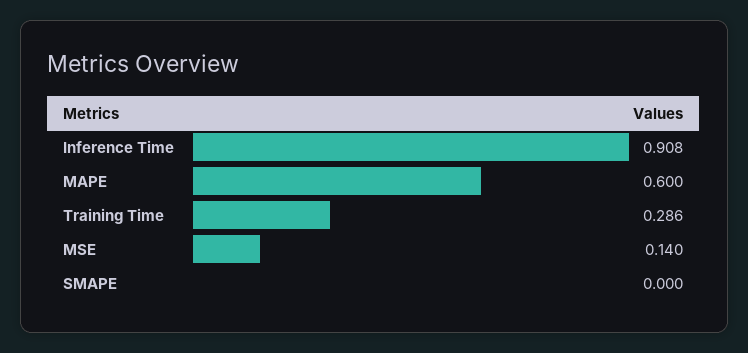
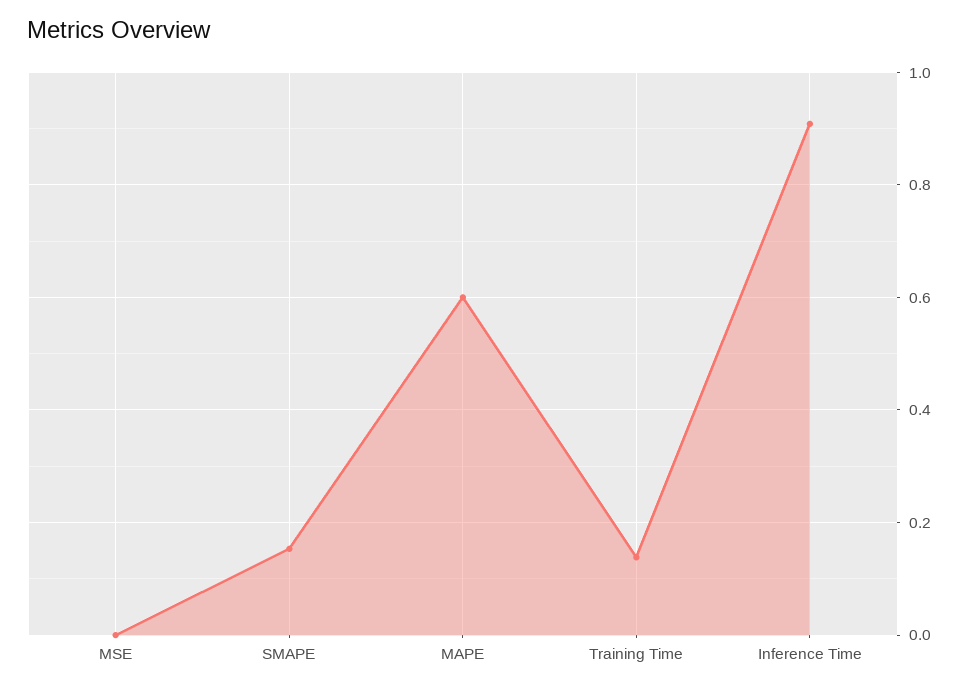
  {
    "Inference Time": 0.908,
    "MAPE": 0.6,
-   "Training Time": 0.286,
+   "Training Time": 0.14,
-   "MSE": 0.14,
+   "MSE": 0,
-   "SMAPE": 0
+   "SMAPE": 0.16
  }

